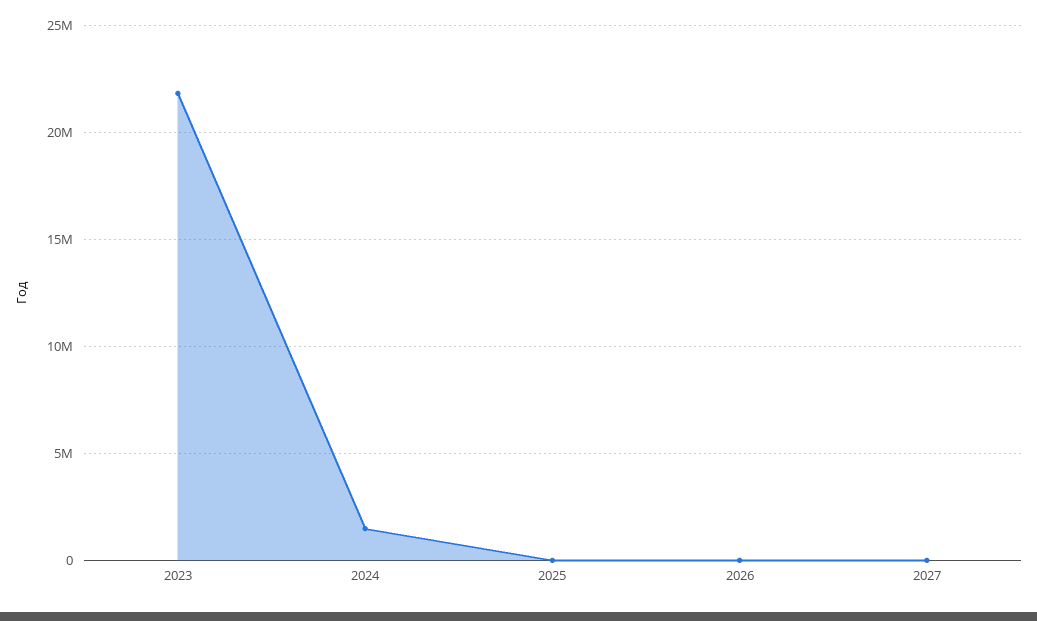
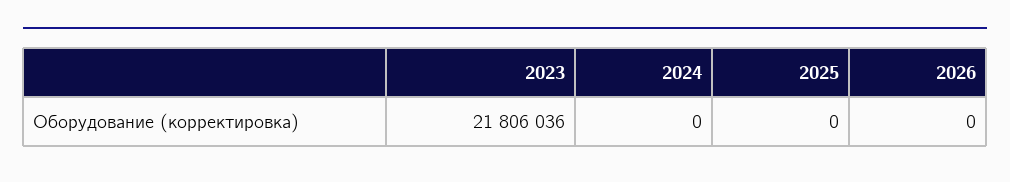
  {
    "2023": 21806036,
-   "2024": 1500000,
+   "2024": 0,
    "2025": 0,
-   "2026": 0,
+   "2026": 0
-   "2027": 0
  }

